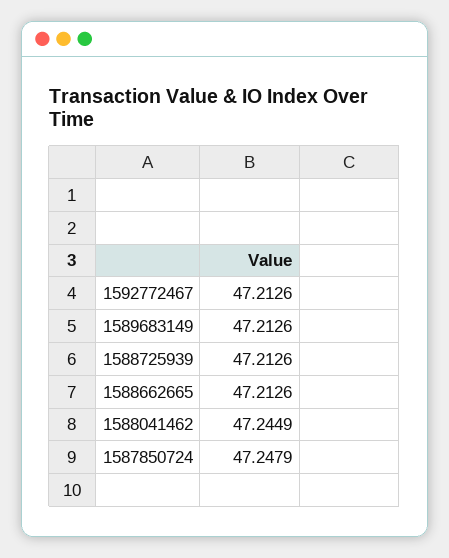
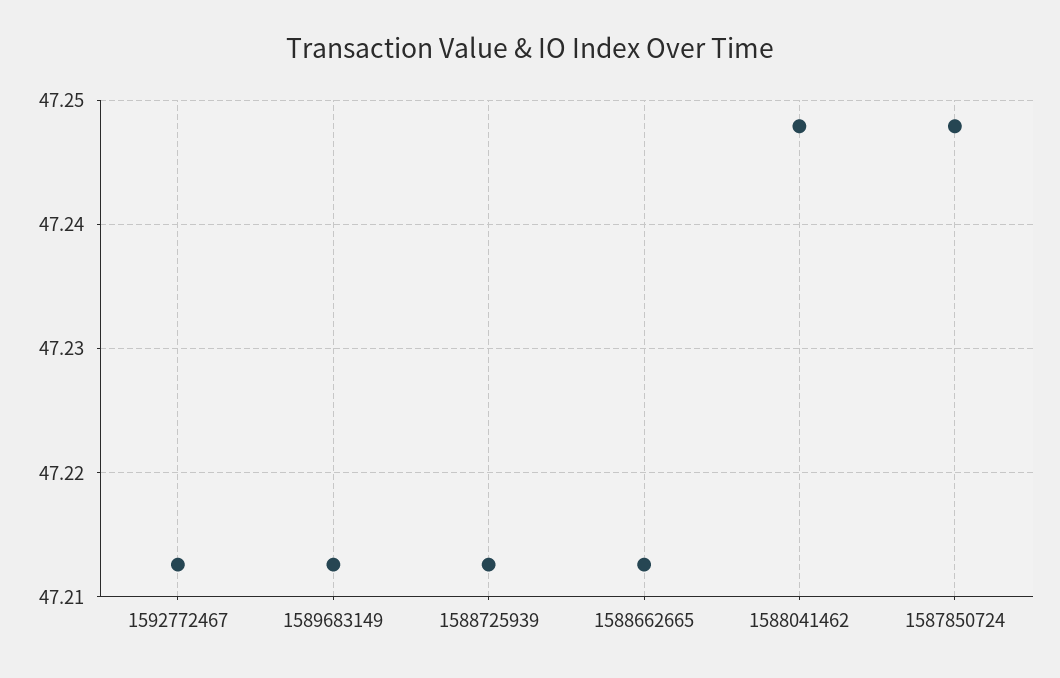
  {
    "1592772467": 47.2126,
    "1589683149": 47.2126,
    "1588725939": 47.2126,
    "1588662665": 47.2126,
-   "1588041462": 47.2449,
+   "1588041462": 47.248,
    "1587850724": 47.2479
  }

